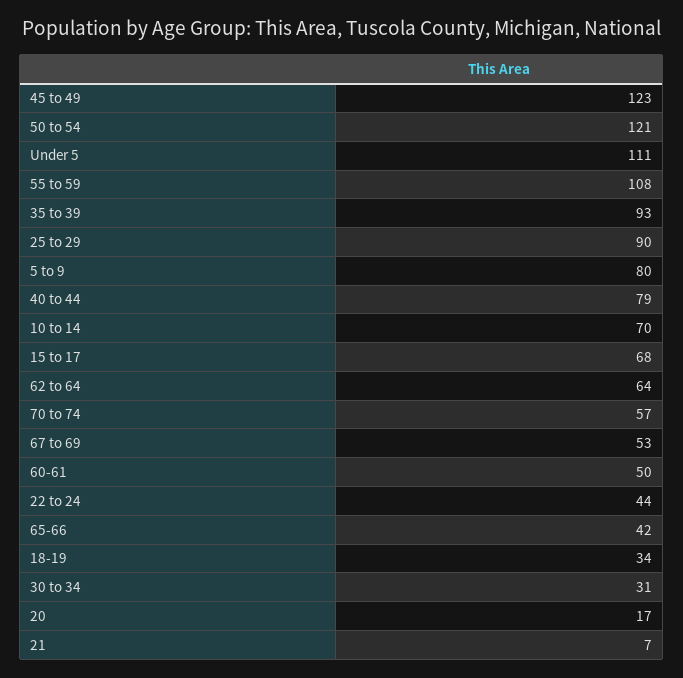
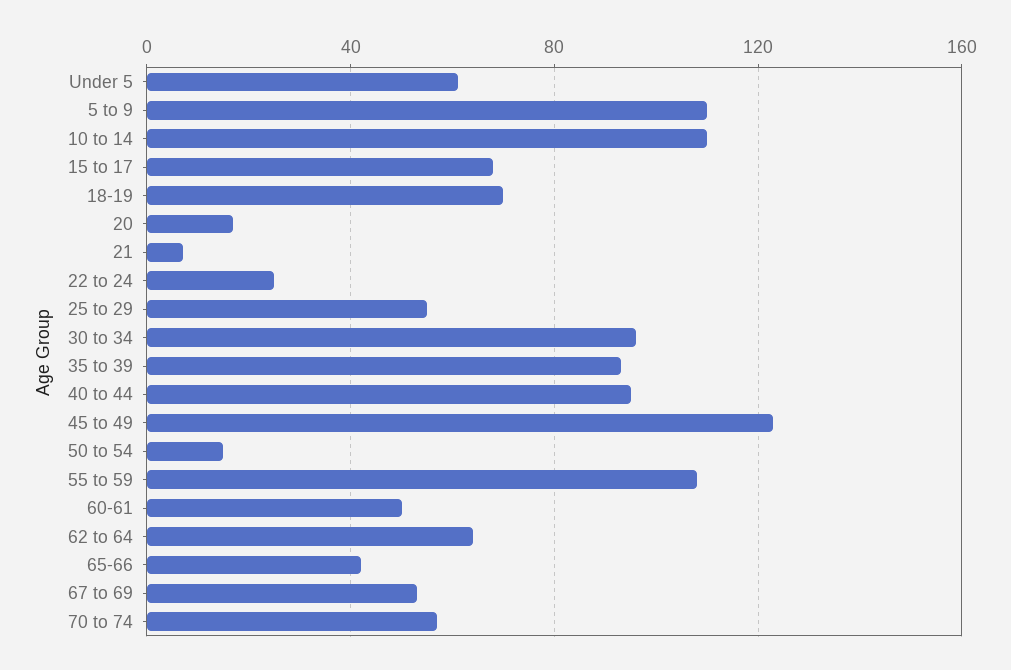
  {
    "45 to 49": 123,
-   "50 to 54": 121,
+   "50 to 54": 15,
-   "Under 5": 111,
+   "Under 5": 60,
    "55 to 59": 108,
    "35 to 39": 93,
-   "25 to 29": 90,
+   "25 to 29": 55,
-   "5 to 9": 80,
+   "5 to 9": 110,
-   "40 to 44": 79,
+   "40 to 44": 95,
-   "10 to 14": 70,
+   "10 to 14": 110,
    "15 to 17": 68,
    "62 to 64": 64,
    "70 to 74": 57,
    "67 to 69": 53,
    "60-61": 50,
-   "22 to 24": 44,
+   "22 to 24": 25,
    "65-66": 42,
-   "18-19": 34,
+   "18-19": 70,
-   "30 to 34": 31,
+   "30 to 34": 95,
    "20": 17,
    "21": 7
  }

